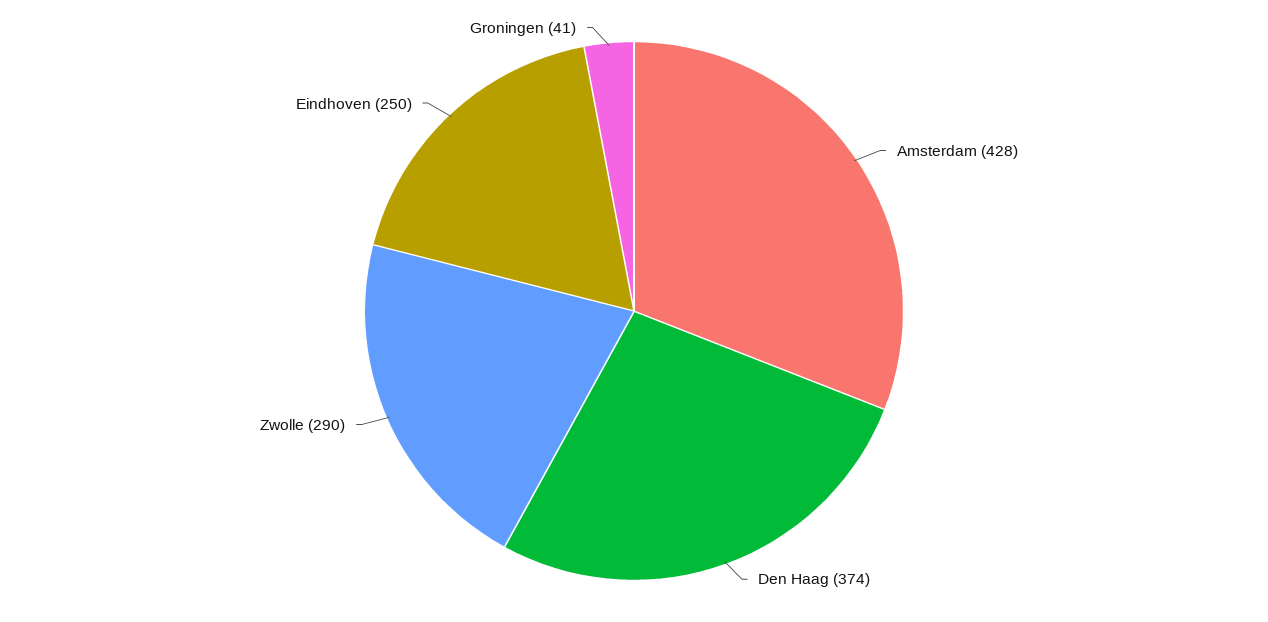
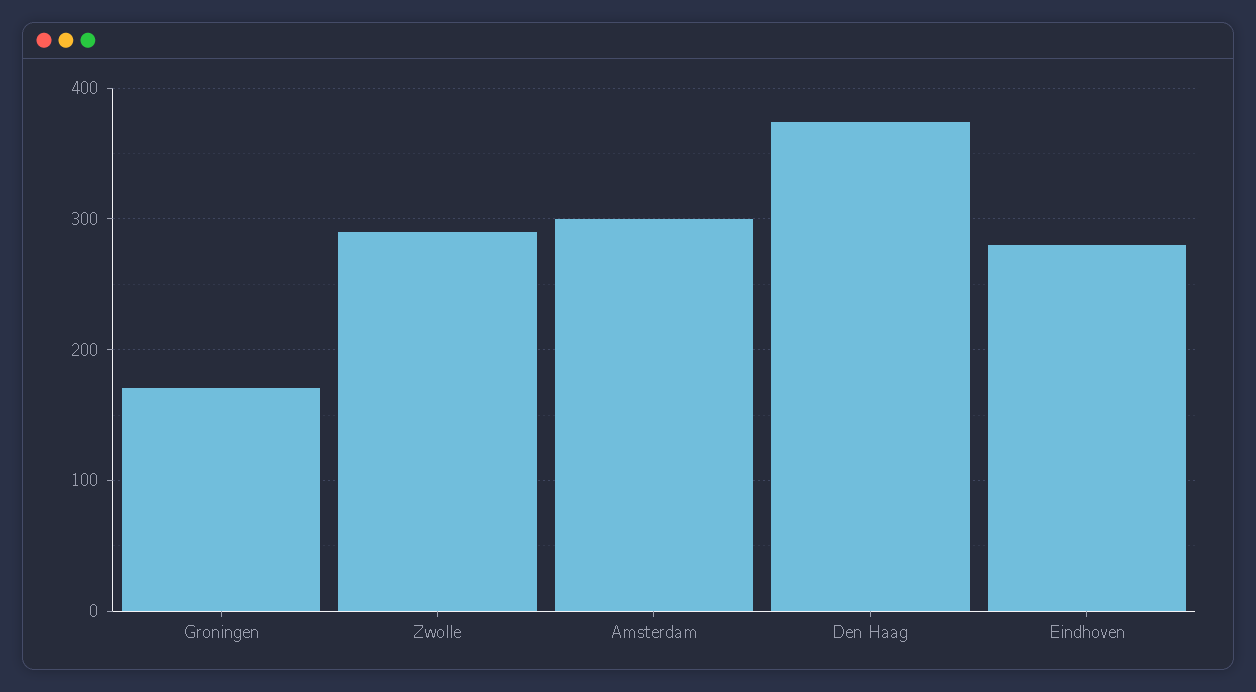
  {
-   "Amsterdam": 428,
+   "Amsterdam": 300,
    "Den Haag": 374,
    "Zwolle": 290,
-   "Eindhoven": 250,
+   "Eindhoven": 280,
-   "Groningen": 41
+   "Groningen": 170
  }

